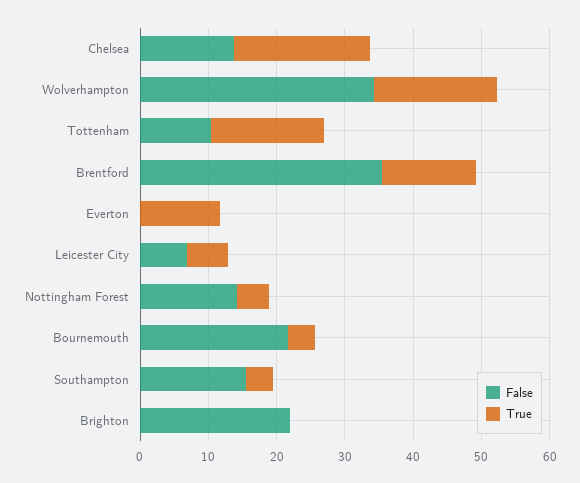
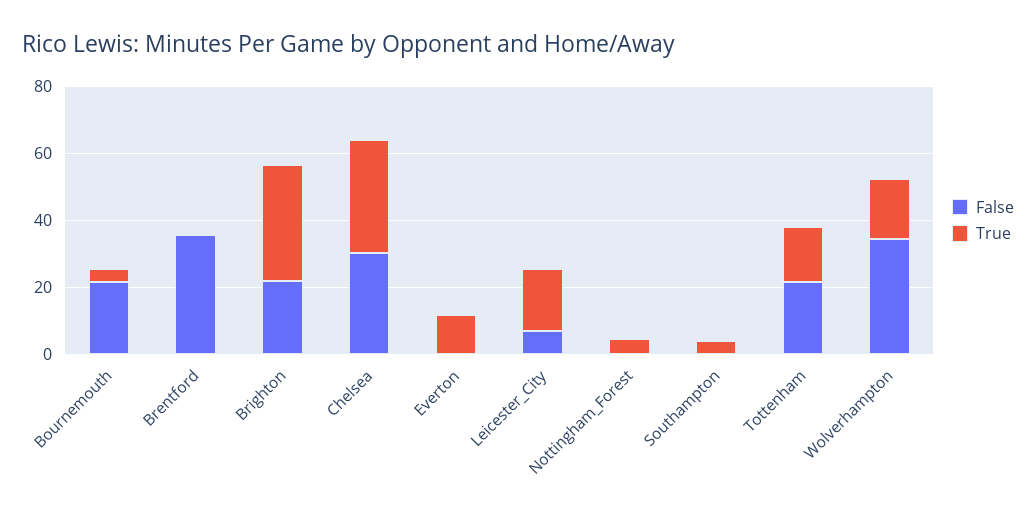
  {
    "False": {
-     "Chelsea": 14,
+     "Chelsea": 30,
      "Wolverhampton": 34,
-     "Tottenham": 10,
+     "Tottenham": 20,
      "Brentford": 36,
      "Everton": 0,
      "Leicester City": 6,
-     "Nottingham Forest": 14,
+     "Nottingham Forest": 0,
      "Bournemouth": 22,
-     "Southampton": 16,
+     "Southampton": 0,
      "Brighton": 22
    },
    "True": {
-     "Chelsea": 20,
+     "Chelsea": 35,
      "Wolverhampton": 18,
      "Tottenham": 16,
-     "Brentford": 14,
+     "Brentford": 0,
      "Everton": 12,
-     "Leicester City": 6,
+     "Leicester City": 20,
      "Nottingham Forest": 4,
      "Bournemouth": 4,
      "Southampton": 4,
-     "Brighton": 0
+     "Brighton": 35
    }
  }

